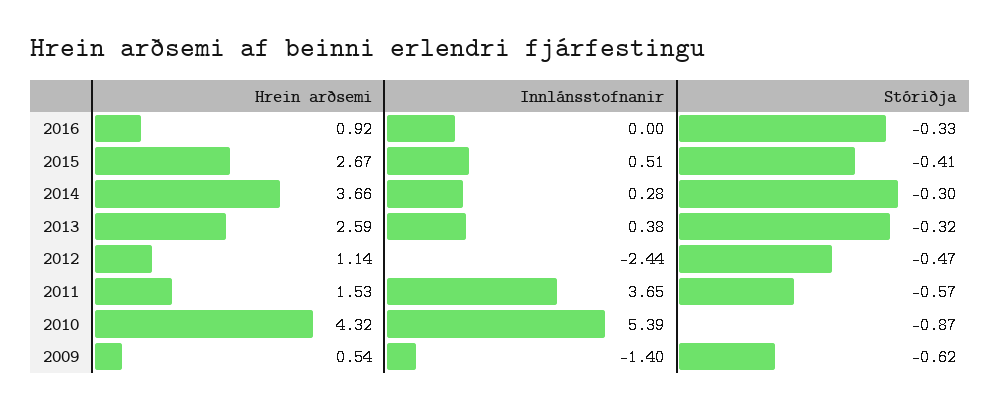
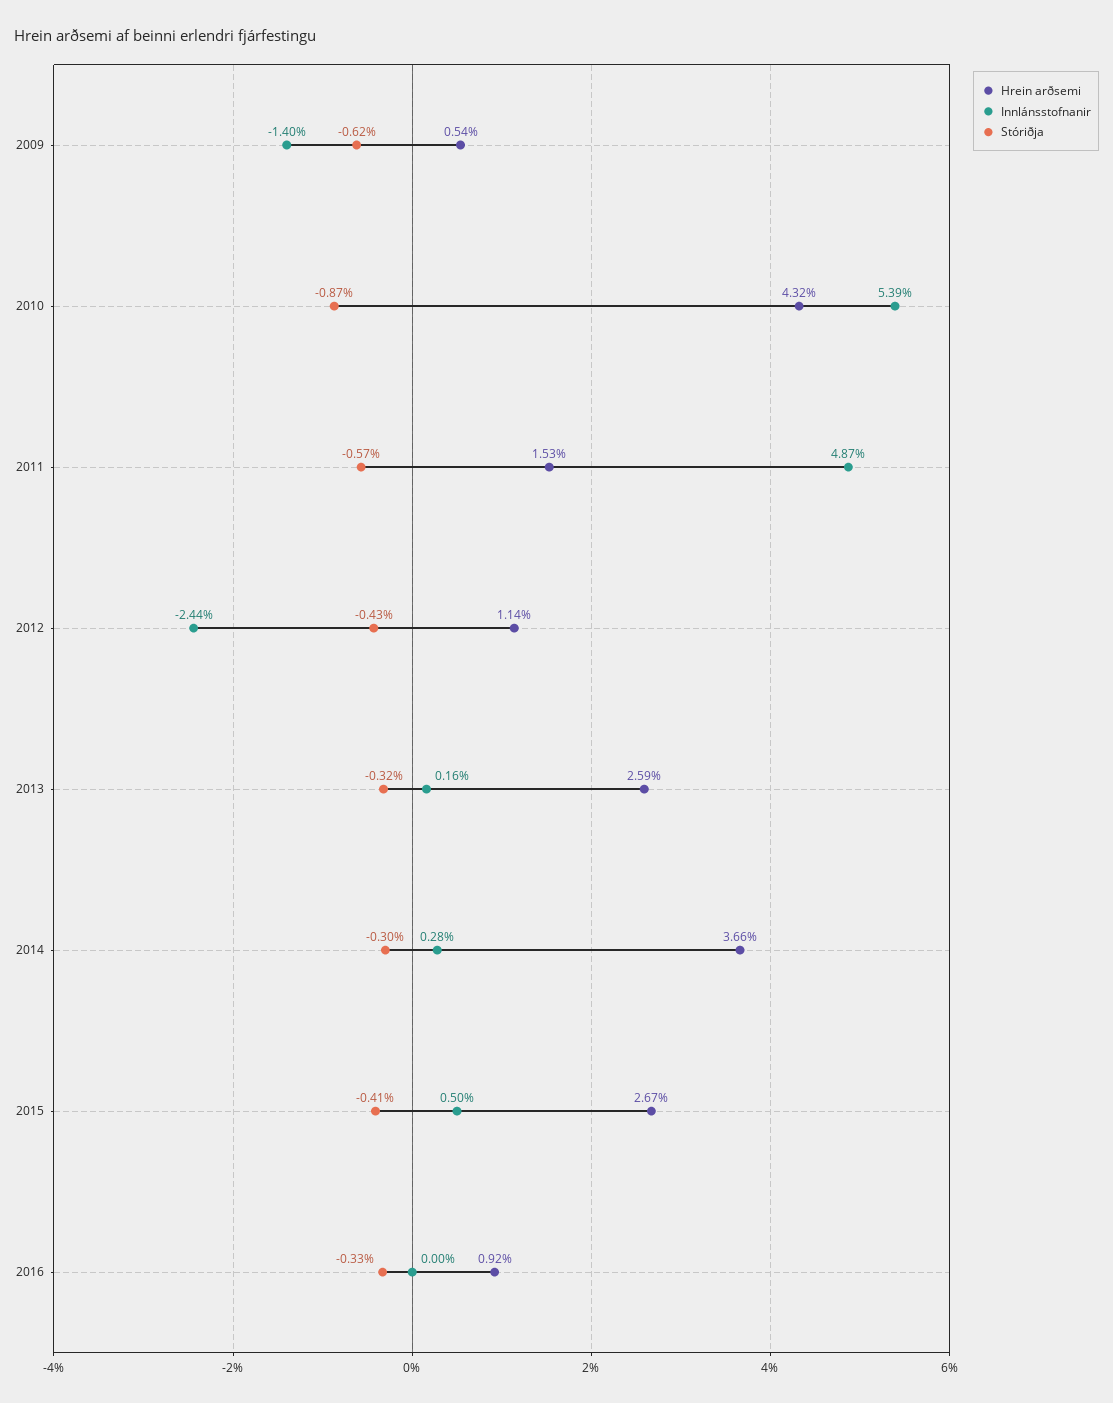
  {
    "Hrein arðsemi": {
      "2016": 0.92,
      "2015": 2.67,
      "2014": 3.66,
      "2013": 2.59,
      "2012": 1.14,
      "2011": 1.53,
      "2010": 4.32,
      "2009": 0.54
    },
    "Innlánsstofnanir": {
      "2016": 0,
-     "2015": 0.51,
+     "2015": 0.5,
      "2014": 0.28,
-     "2013": 0.38,
+     "2013": 0.16,
      "2012": -2.44,
-     "2011": 3.65,
+     "2011": 4.87,
      "2010": 5.39,
      "2009": -1.4
    },
    "Stóriðja": {
      "2016": -0.33,
      "2015": -0.41,
      "2014": -0.3,
      "2013": -0.32,
-     "2012": -0.47,
+     "2012": -0.43,
      "2011": -0.57,
      "2010": -0.87,
      "2009": -0.62
    }
  }

